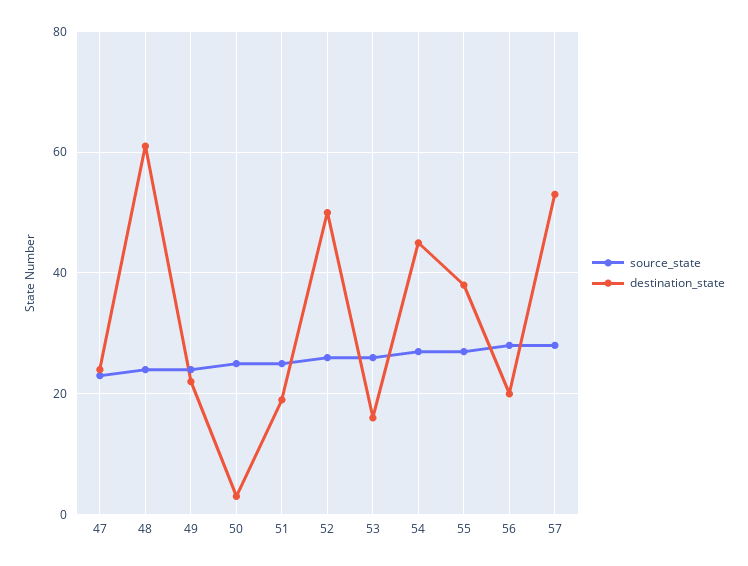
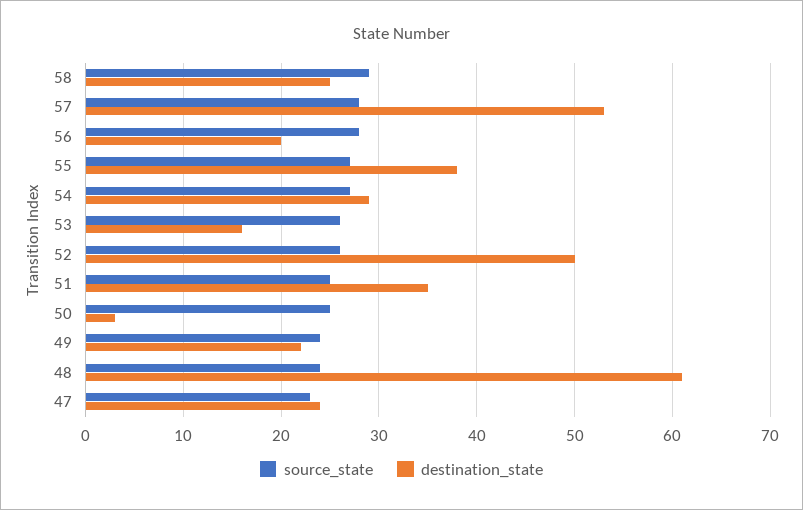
  {
    "source_state": {
      "47": 23,
      "48": 24,
      "49": 24,
      "50": 25,
      "51": 25,
      "52": 26,
      "53": 26,
      "54": 27,
      "55": 27,
      "56": 28,
-     "57": 28
+     "57": 28,
+     "58": 29
    },
    "destination_state": {
      "47": 24,
      "48": 61,
      "49": 22,
      "50": 3,
-     "51": 20,
+     "51": 35,
      "52": 50,
      "53": 16,
-     "54": 45,
+     "54": 29,
      "55": 38,
      "56": 20,
-     "57": 53
+     "57": 53,
+     "58": 25
    }
  }

